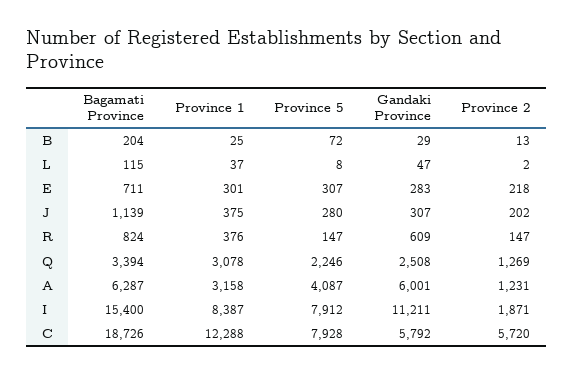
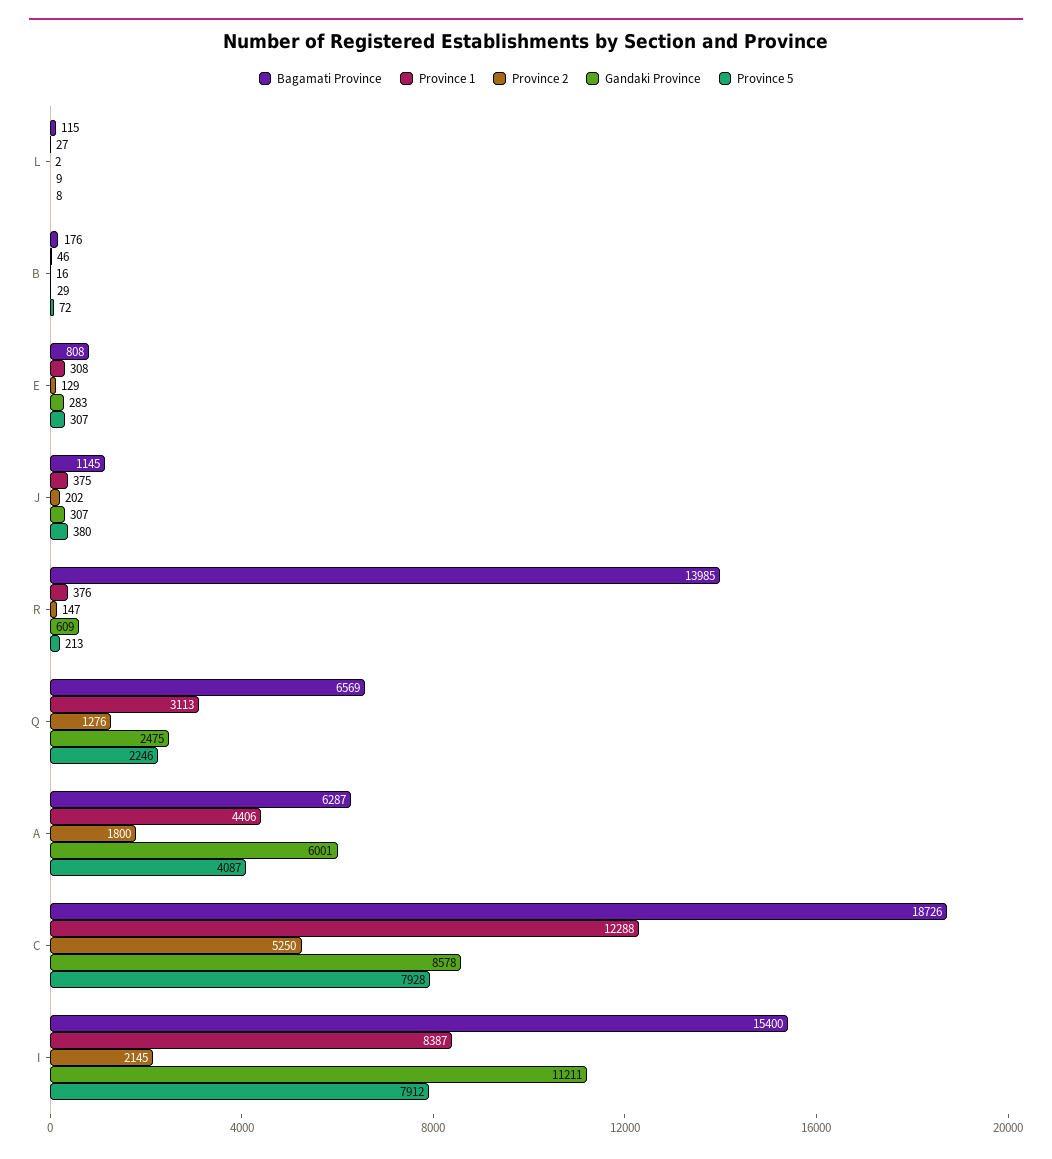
  {
    "Bagamati Province": {
-     "B": 204,
+     "B": 176,
      "L": 115,
-     "E": 711,
+     "E": 808,
-     "J": 1139,
+     "J": 1145,
-     "R": 824,
+     "R": 13985,
-     "Q": 3394,
+     "Q": 6569,
      "A": 6287,
      "I": 15400,
      "C": 18726
    },
    "Province 1": {
-     "B": 25,
+     "B": 46,
-     "L": 37,
+     "L": 27,
-     "E": 301,
+     "E": 308,
      "J": 375,
      "R": 376,
-     "Q": 3078,
+     "Q": 3113,
-     "A": 3158,
+     "A": 4406,
      "I": 8387,
      "C": 12288
    },
    "Province 5": {
      "B": 72,
      "L": 8,
      "E": 307,
-     "J": 280,
+     "J": 380,
-     "R": 147,
+     "R": 213,
      "Q": 2246,
      "A": 4087,
      "I": 7912,
      "C": 7928
    },
    "Gandaki Province": {
      "B": 29,
-     "L": 47,
+     "L": 9,
      "E": 283,
      "J": 307,
      "R": 609,
-     "Q": 2508,
+     "Q": 2475,
      "A": 6001,
      "I": 11211,
-     "C": 5792
+     "C": 8578
    },
    "Province 2": {
-     "B": 13,
+     "B": 16,
      "L": 2,
-     "E": 218,
+     "E": 129,
      "J": 202,
      "R": 147,
-     "Q": 1269,
+     "Q": 1276,
-     "A": 1231,
+     "A": 1800,
-     "I": 1871,
+     "I": 2145,
-     "C": 5720
+     "C": 5250
    }
  }

